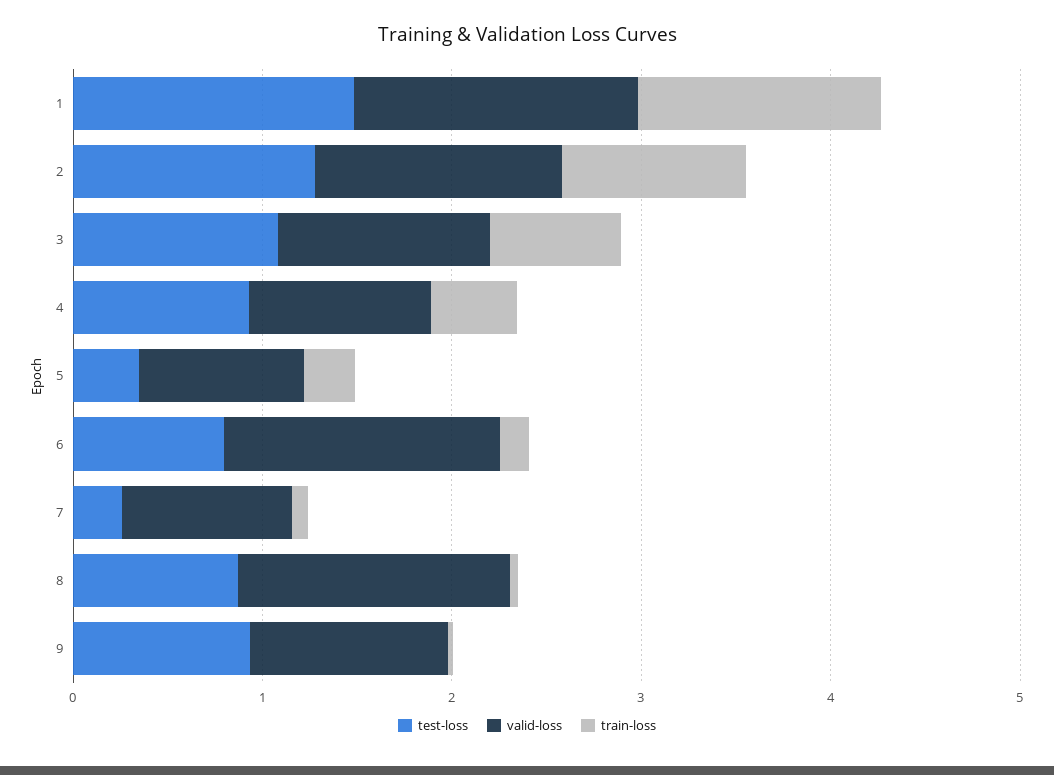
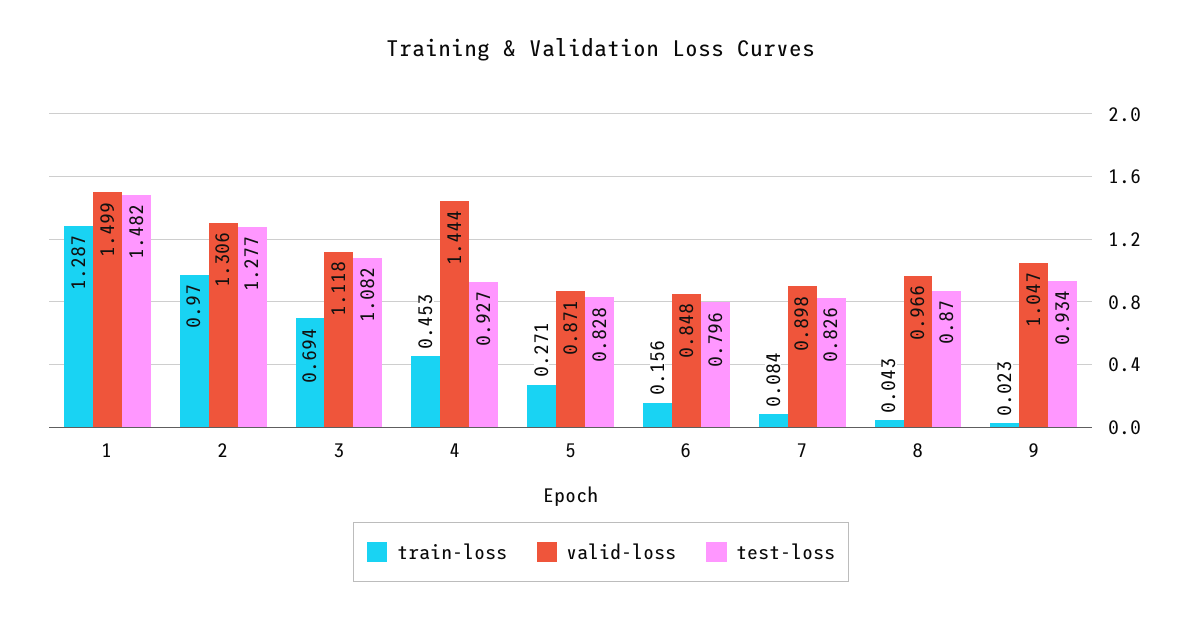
  {
    "test-loss": {
      "1": 1.482,
      "2": 1.277,
      "3": 1.082,
      "4": 0.927,
-     "5": 0.4,
+     "5": 0.828,
      "6": 0.796,
-     "7": 0.2,
+     "7": 0.826,
      "8": 0.87,
      "9": 0.934
    },
    "valid-loss": {
      "1": 1.499,
      "2": 1.306,
      "3": 1.118,
-     "4": 1,
+     "4": 1.444,
      "5": 0.871,
-     "6": 1.4,
+     "6": 0.848,
      "7": 0.898,
-     "8": 1.4,
+     "8": 0.966,
      "9": 1.047
    },
    "train-loss": {
      "1": 1.287,
      "2": 0.97,
      "3": 0.694,
      "4": 0.453,
      "5": 0.271,
      "6": 0.156,
      "7": 0.084,
      "8": 0.043,
      "9": 0.023
    }
  }

